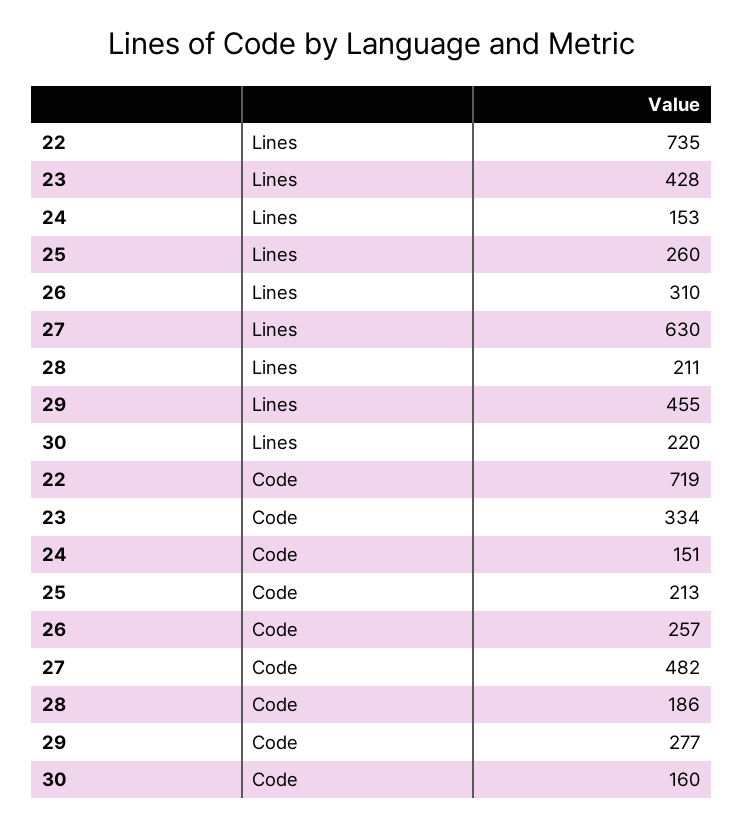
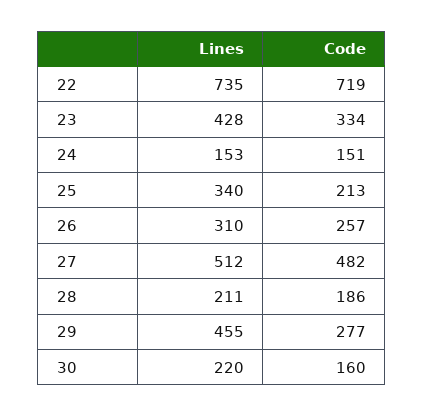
  {
    "22": {
      "Lines": 735,
      "Code": 719
    },
    "23": {
      "Lines": 428,
      "Code": 334
    },
    "24": {
      "Lines": 153,
      "Code": 151
    },
    "25": {
-     "Lines": 260,
+     "Lines": 340,
      "Code": 213
    },
    "26": {
      "Lines": 310,
      "Code": 257
    },
    "27": {
-     "Lines": 630,
+     "Lines": 512,
      "Code": 482
    },
    "28": {
      "Lines": 211,
      "Code": 186
    },
    "29": {
      "Lines": 455,
      "Code": 277
    },
    "30": {
      "Lines": 220,
      "Code": 160
    }
  }

